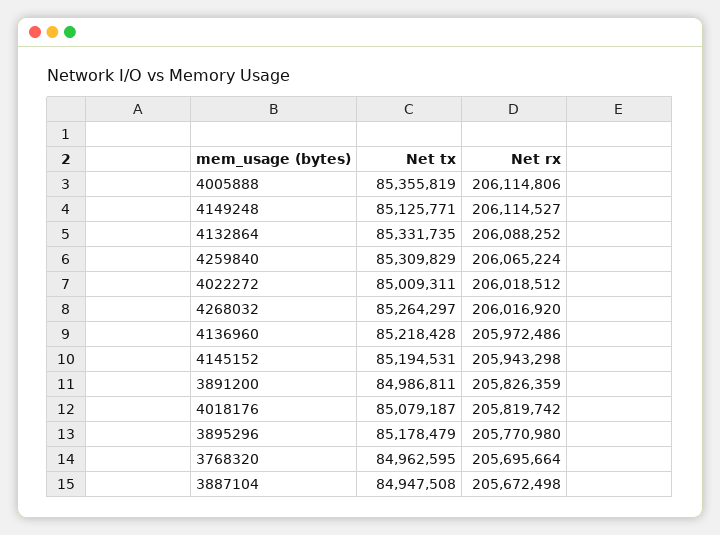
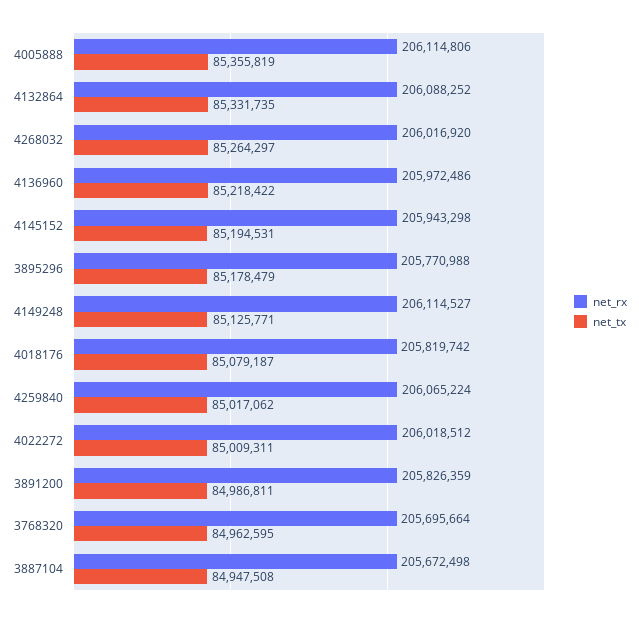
  {
    "Net tx": {
      "4005888": 85355819,
      "4149248": 85125771,
      "4132864": 85331735,
-     "4259840": 85309829,
+     "4259840": 85017062,
      "4022272": 85009311,
      "4268032": 85264297,
-     "4136960": 85218428,
+     "4136960": 85218422,
      "4145152": 85194531,
      "3891200": 84986811,
      "4018176": 85079187,
      "3895296": 85178479,
      "3768320": 84962595,
      "3887104": 84947508
    },
    "Net rx": {
      "4005888": 206114806,
      "4149248": 206114527,
      "4132864": 206088252,
      "4259840": 206065224,
      "4022272": 206018512,
      "4268032": 206016920,
      "4136960": 205972486,
      "4145152": 205943298,
      "3891200": 205826359,
      "4018176": 205819742,
-     "3895296": 205770980,
+     "3895296": 205770988,
      "3768320": 205695664,
      "3887104": 205672498
    }
  }

